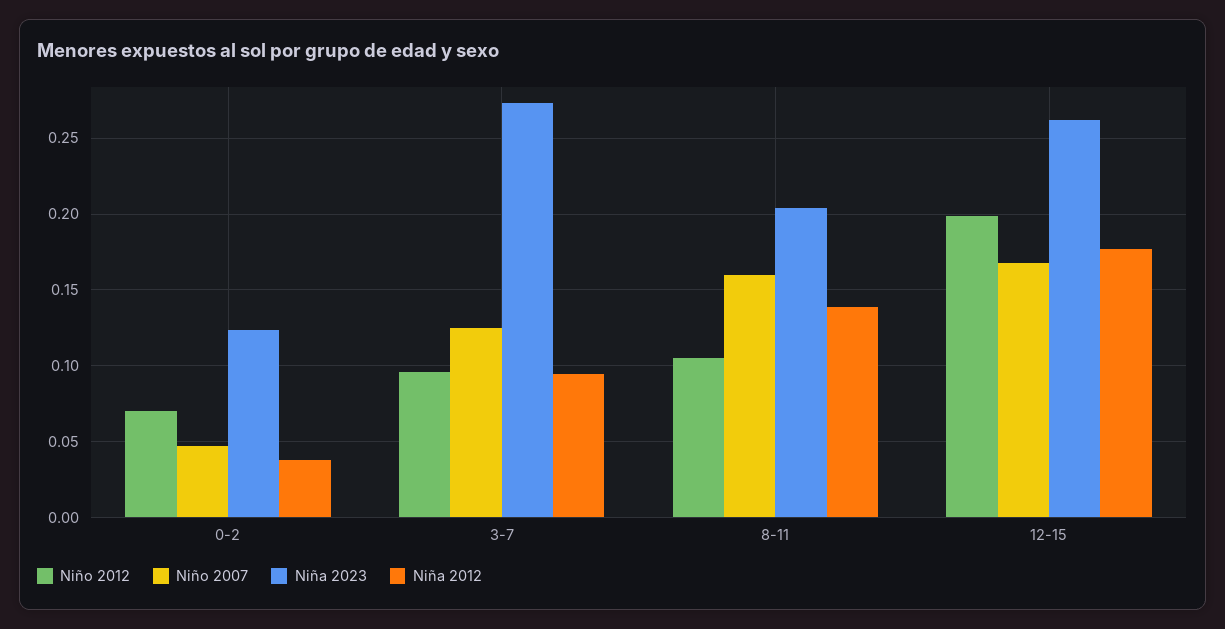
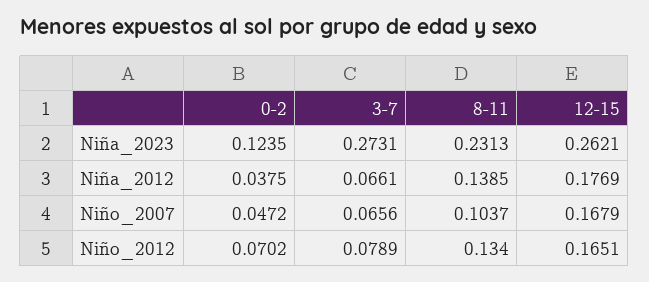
  {
    "Niño 2012": {
      "0-2": 0.0702,
-     "3-7": 0.095,
+     "3-7": 0.0789,
-     "8-11": 0.105,
+     "8-11": 0.134,
-     "12-15": 0.2
+     "12-15": 0.1651
    },
    "Niño 2007": {
      "0-2": 0.0472,
-     "3-7": 0.125,
+     "3-7": 0.0656,
-     "8-11": 0.16,
+     "8-11": 0.1037,
      "12-15": 0.1679
    },
    "Niña 2023": {
      "0-2": 0.1235,
      "3-7": 0.2731,
-     "8-11": 0.205,
+     "8-11": 0.2313,
      "12-15": 0.2621
    },
    "Niña 2012": {
      "0-2": 0.0375,
-     "3-7": 0.095,
+     "3-7": 0.0661,
      "8-11": 0.1385,
      "12-15": 0.1769
    }
  }

